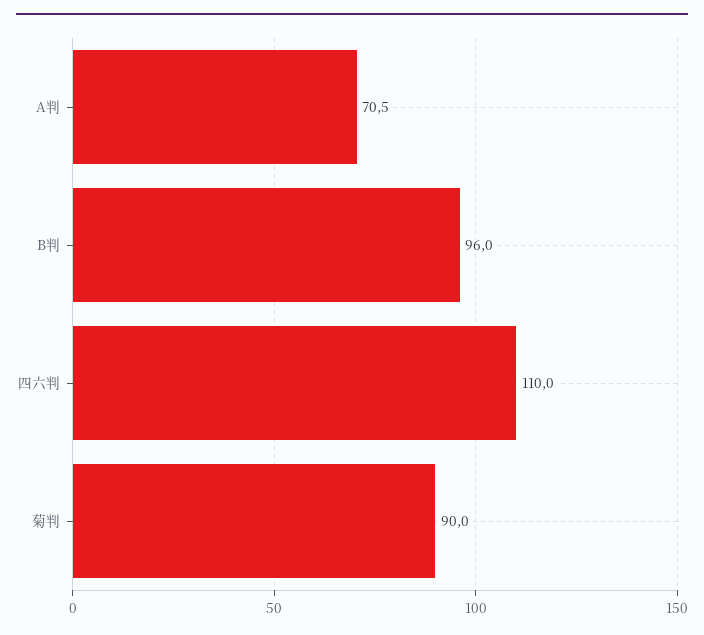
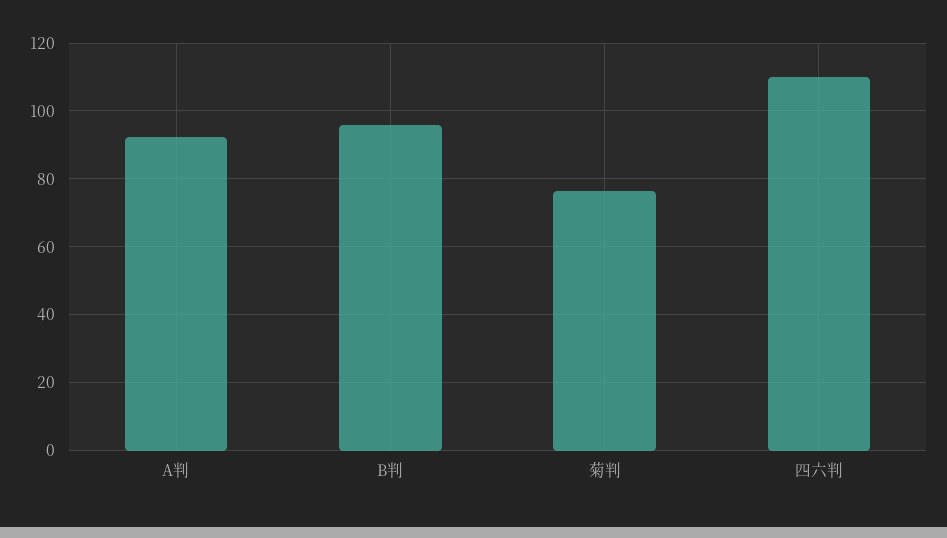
  {
-   "A判": 70.5,
+   "A判": 92,
    "B判": 96,
    "四六判": 110,
-   "菊判": 90
+   "菊判": 76
  }

